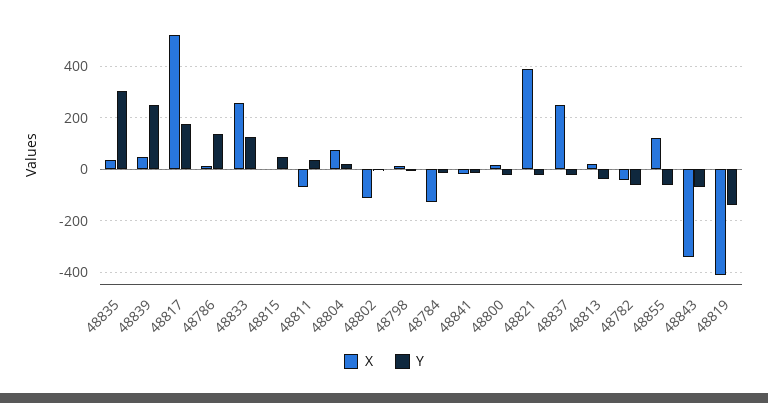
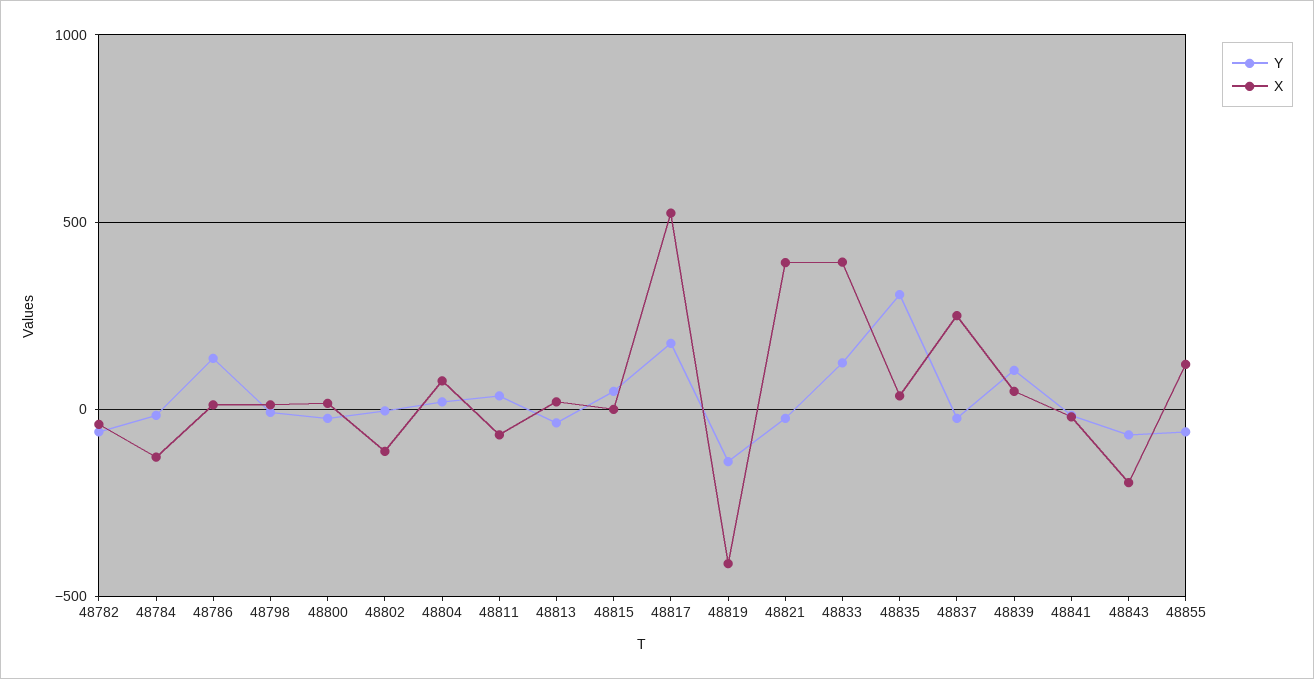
  {
    "X": {
      "48835": 25,
      "48839": 50,
      "48817": 525,
      "48786": 0,
-     "48833": 250,
+     "48833": 400,
      "48815": 0,
      "48811": -75,
      "48804": 75,
      "48802": -100,
      "48798": 0,
      "48784": -125,
      "48841": -25,
      "48800": 25,
      "48821": 400,
      "48837": 250,
      "48813": 25,
      "48782": -50,
      "48855": 125,
-     "48843": -350,
+     "48843": -200,
      "48819": -400
    },
    "Y": {
      "48835": 300,
-     "48839": 250,
+     "48839": 100,
      "48817": 175,
      "48786": 125,
      "48833": 125,
      "48815": 50,
      "48811": 25,
      "48804": 25,
      "48802": 0,
      "48798": 0,
      "48784": -25,
      "48841": -25,
      "48800": -25,
      "48821": -25,
      "48837": -25,
      "48813": -25,
      "48782": -50,
      "48855": -50,
      "48843": -75,
      "48819": -150
    }
  }

